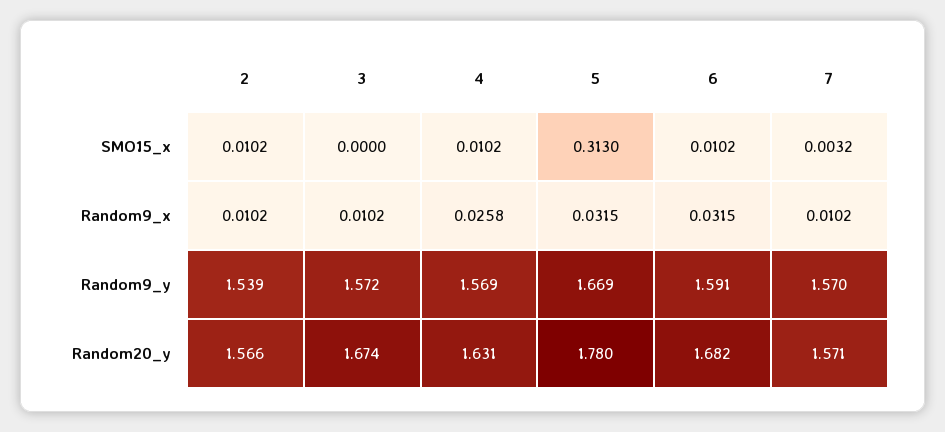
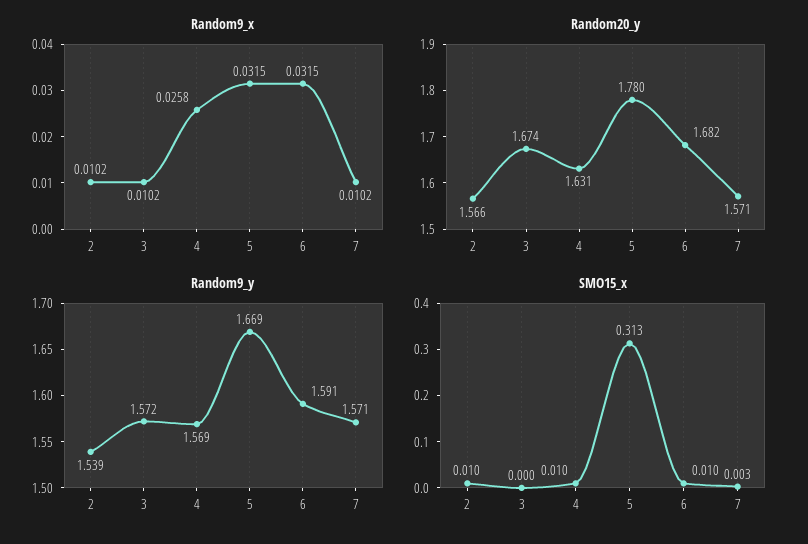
  {
    "SMO15_x": {
      "2": 0.0102,
      "3": 0,
      "4": 0.0102,
      "5": 0.313,
      "6": 0.0102,
      "7": 0.0032
    },
    "Random9_x": {
      "2": 0.0102,
      "3": 0.0102,
      "4": 0.0258,
      "5": 0.0315,
      "6": 0.0315,
      "7": 0.0102
    },
    "Random9_y": {
      "2": 1.539,
      "3": 1.572,
      "4": 1.569,
      "5": 1.669,
      "6": 1.591,
-     "7": 1.57
+     "7": 1.571
    },
    "Random20_y": {
      "2": 1.566,
      "3": 1.674,
      "4": 1.631,
      "5": 1.78,
      "6": 1.682,
      "7": 1.571
    }
  }

